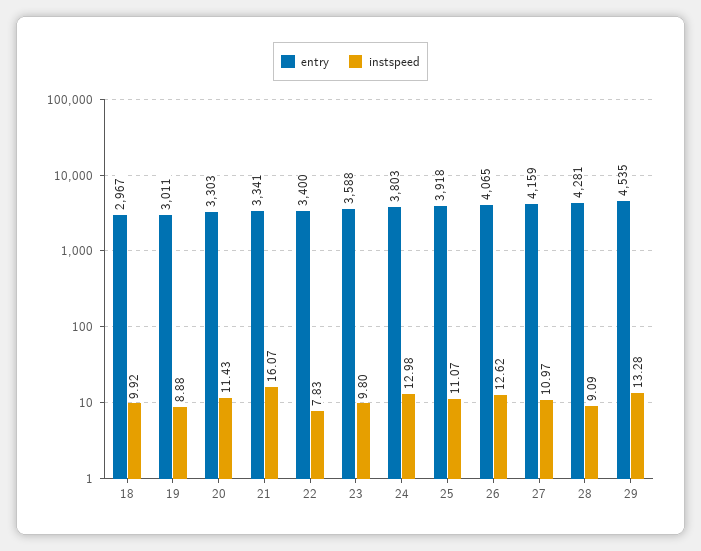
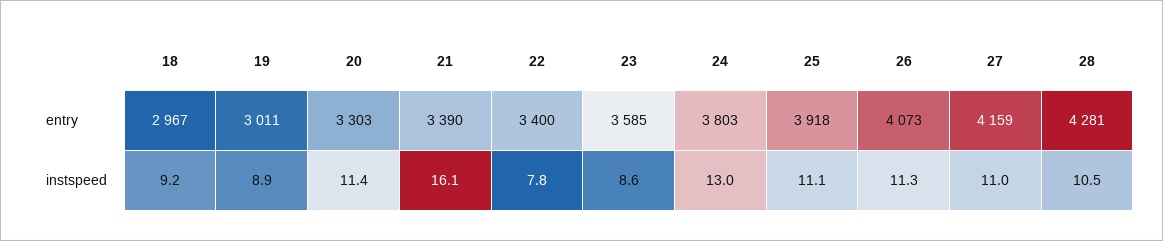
  {
    "entry": {
      "18": 2967,
      "19": 3011,
      "20": 3303,
-     "21": 3341,
+     "21": 3390,
      "22": 3400,
-     "23": 3588,
+     "23": 3585,
      "24": 3803,
      "25": 3918,
-     "26": 4065,
+     "26": 4073,
      "27": 4159,
-     "28": 4281,
+     "28": 4281
-     "29": 4535
    },
    "instspeed": {
-     "18": 9.92,
+     "18": 9.2,
      "19": 8.88,
      "20": 11.43,
      "21": 16.07,
      "22": 7.83,
-     "23": 9.8,
+     "23": 8.6,
      "24": 12.98,
      "25": 11.07,
-     "26": 12.62,
+     "26": 11.3,
      "27": 10.97,
-     "28": 9.09,
+     "28": 10.5
-     "29": 13.28
    }
  }

